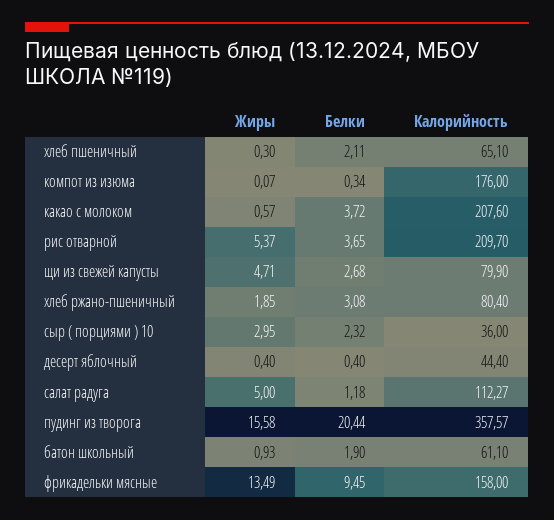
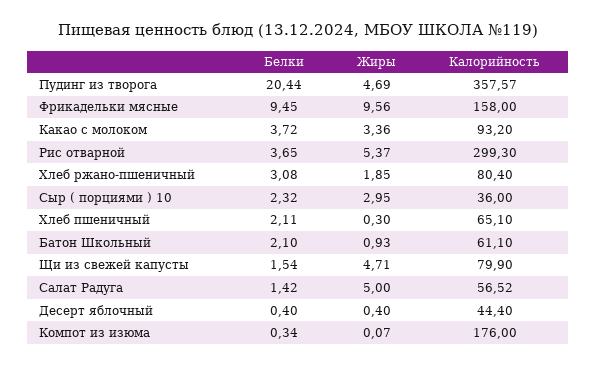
  {
    "Жиры": {
      "хлеб пшеничный": 0.3,
      "компот из изюма": 0.07,
-     "какао с молоком": 0.57,
+     "какао с молоком": 3.36,
      "рис отварной": 5.37,
      "щи из свежей капусты": 4.71,
      "хлеб ржано-пшеничный": 1.85,
      "сыр ( порциями ) 10": 2.95,
      "десерт яблочный": 0.4,
      "салат радуга": 5,
-     "пудинг из творога": 15.58,
+     "пудинг из творога": 4.69,
      "батон школьный": 0.93,
-     "фрикадельки мясные": 13.49
+     "фрикадельки мясные": 9.56
    },
    "Белки": {
      "хлеб пшеничный": 2.11,
      "компот из изюма": 0.34,
      "какао с молоком": 3.72,
      "рис отварной": 3.65,
-     "щи из свежей капусты": 2.68,
+     "щи из свежей капусты": 1.54,
      "хлеб ржано-пшеничный": 3.08,
      "сыр ( порциями ) 10": 2.32,
      "десерт яблочный": 0.4,
-     "салат радуга": 1.18,
+     "салат радуга": 1.42,
      "пудинг из творога": 20.44,
-     "батон школьный": 1.9,
+     "батон школьный": 2.1,
      "фрикадельки мясные": 9.45
    },
    "Калорийность": {
      "хлеб пшеничный": 65.1,
      "компот из изюма": 176,
-     "какао с молоком": 207.6,
+     "какао с молоком": 93.2,
-     "рис отварной": 209.7,
+     "рис отварной": 299.3,
      "щи из свежей капусты": 79.9,
      "хлеб ржано-пшеничный": 80.4,
      "сыр ( порциями ) 10": 36,
      "десерт яблочный": 44.4,
-     "салат радуга": 112.27,
+     "салат радуга": 56.52,
      "пудинг из творога": 357.57,
      "батон школьный": 61.1,
      "фрикадельки мясные": 158
    }
  }

